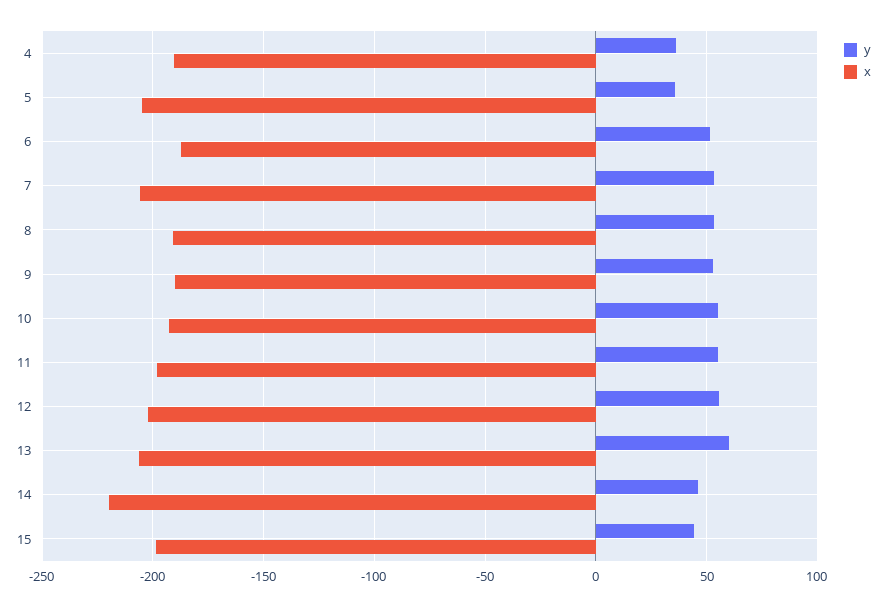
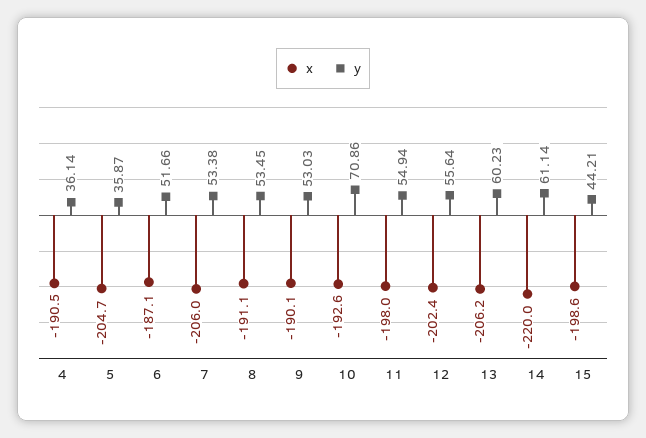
  {
    "y": {
      "4": 36.14,
      "5": 35.87,
      "6": 51.66,
      "7": 53.38,
      "8": 53.45,
      "9": 53.03,
-     "10": 55,
+     "10": 70.86,
      "11": 54.94,
      "12": 55.64,
      "13": 60.23,
-     "14": 45,
+     "14": 61.14,
      "15": 44.21
    },
    "x": {
      "4": -190.5,
      "5": -204.7,
      "6": -187.1,
      "7": -206,
      "8": -191.1,
      "9": -190.1,
      "10": -192.6,
      "11": -198,
      "12": -202.4,
      "13": -206.2,
      "14": -220,
      "15": -198.6
    }
  }

